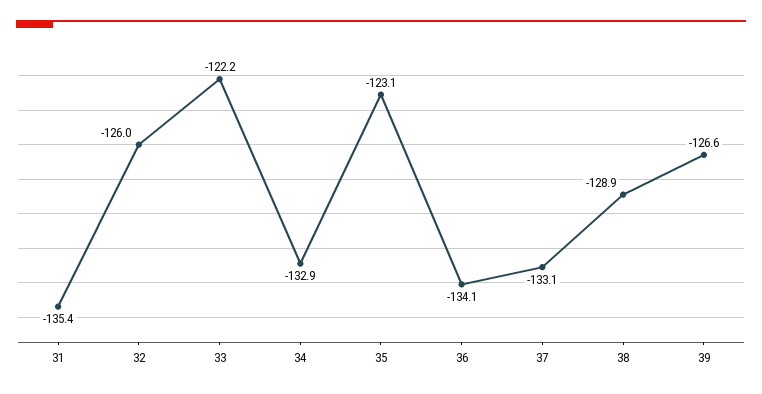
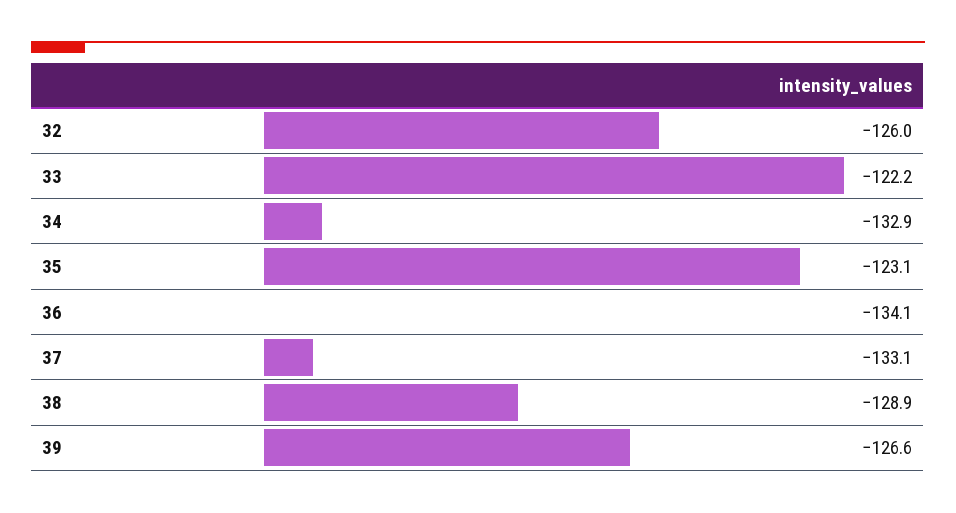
  {
-   "31": -135.4,
    "32": -126,
    "33": -122.2,
    "34": -132.9,
    "35": -123.1,
    "36": -134.1,
    "37": -133.1,
    "38": -128.9,
    "39": -126.6
  }

